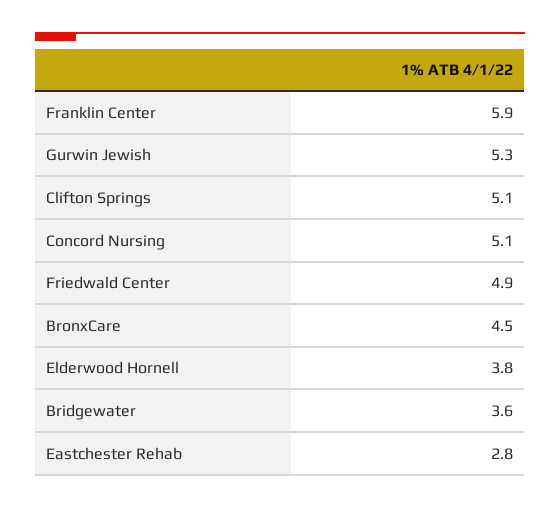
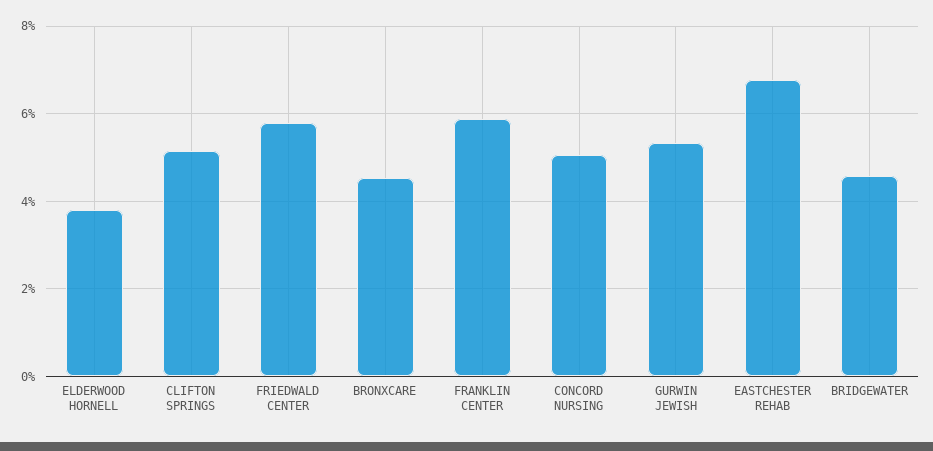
  {
    "Franklin Center": 5.9,
    "Gurwin Jewish": 5.3,
    "Clifton Springs": 5.1,
    "Concord Nursing": 5.1,
-   "Friedwald Center": 4.9,
+   "Friedwald Center": 5.8,
    "BronxCare": 4.5,
    "Elderwood Hornell": 3.8,
-   "Bridgewater": 3.6,
+   "Bridgewater": 4.6,
-   "Eastchester Rehab": 2.8
+   "Eastchester Rehab": 6.8
  }

